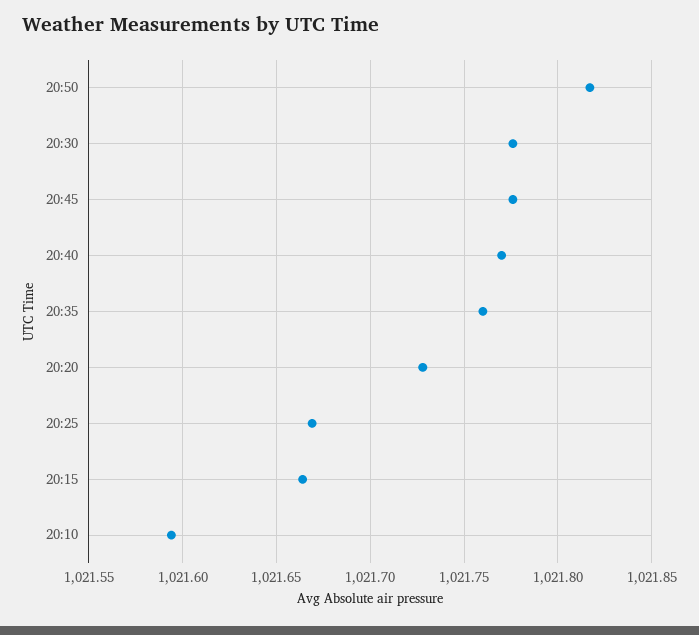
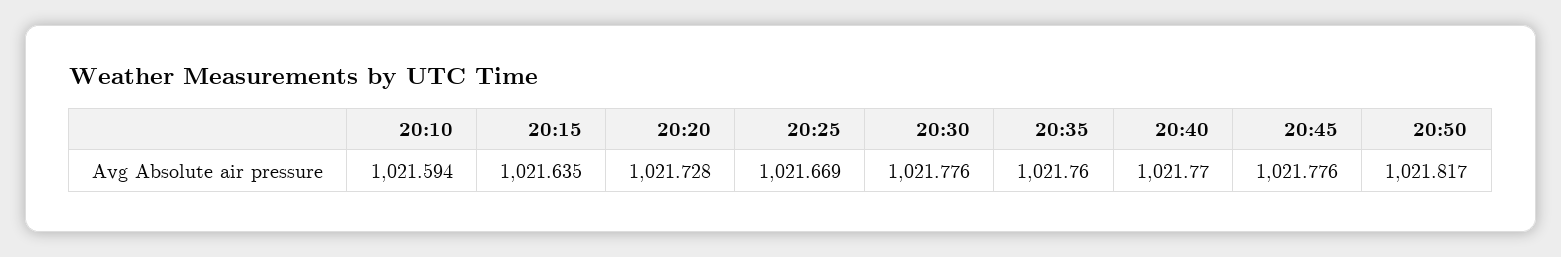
  {
    "20:50": 1021.817,
    "20:30": 1021.776,
    "20:45": 1021.776,
    "20:40": 1021.77,
    "20:35": 1021.76,
    "20:20": 1021.728,
    "20:25": 1021.669,
-   "20:15": 1021.665,
+   "20:15": 1021.635,
    "20:10": 1021.594
  }

